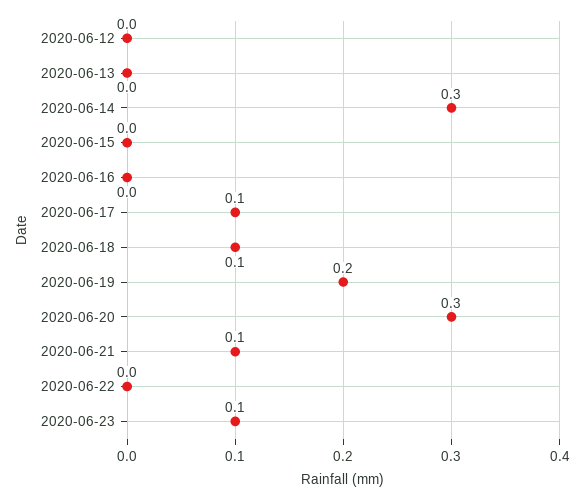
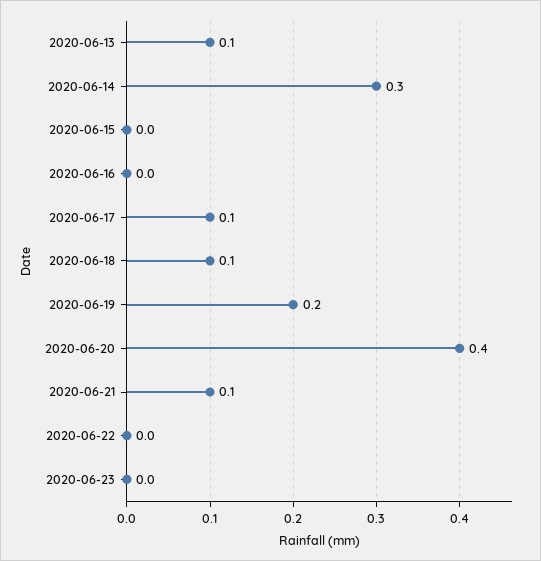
  {
-   "2020-06-12": 0,
-   "2020-06-13": 0,
+   "2020-06-13": 0.1,
    "2020-06-14": 0.3,
    "2020-06-15": 0,
    "2020-06-16": 0,
    "2020-06-17": 0.1,
    "2020-06-18": 0.1,
    "2020-06-19": 0.2,
-   "2020-06-20": 0.3,
+   "2020-06-20": 0.4,
    "2020-06-21": 0.1,
    "2020-06-22": 0,
-   "2020-06-23": 0.1
+   "2020-06-23": 0
  }

